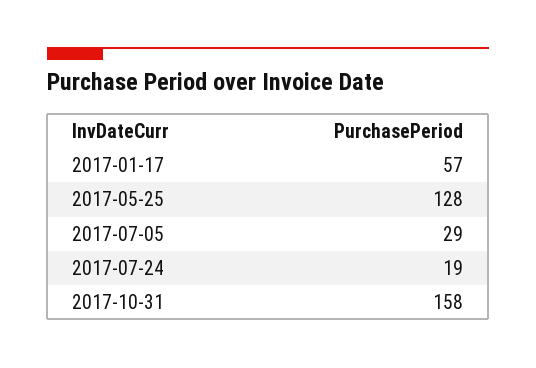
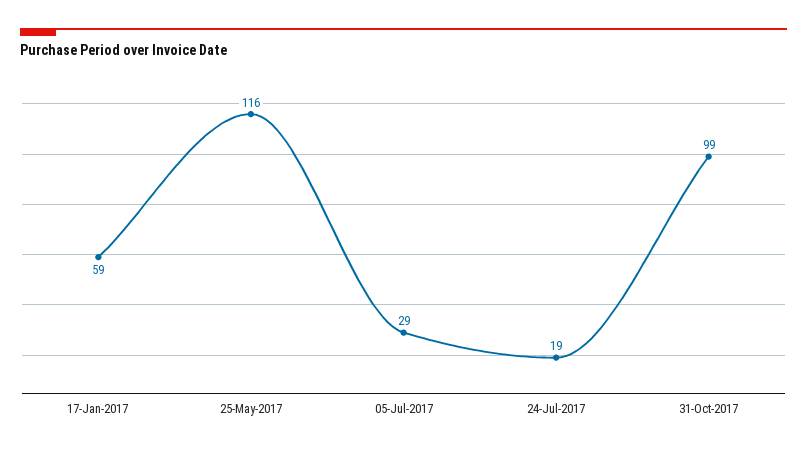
  {
-   "2017-01-17": 57,
+   "2017-01-17": 59,
-   "2017-05-25": 128,
+   "2017-05-25": 116,
    "2017-07-05": 29,
    "2017-07-24": 19,
-   "2017-10-31": 158
+   "2017-10-31": 99
  }

